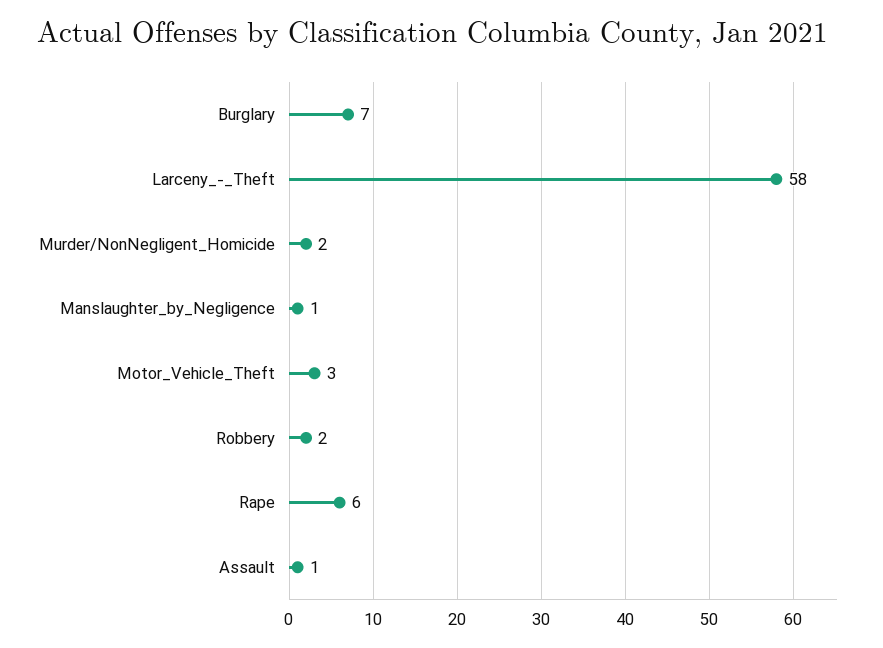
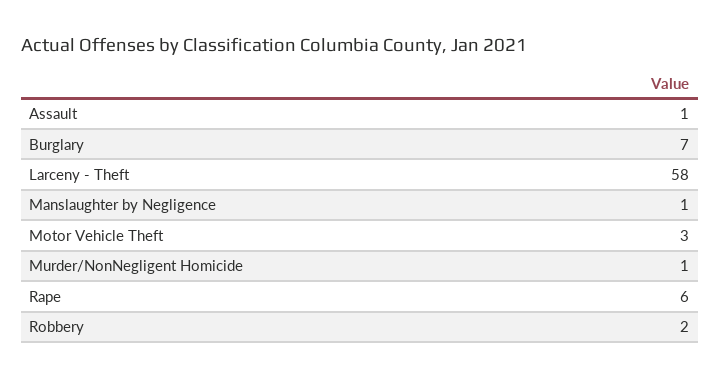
  {
    "Burglary": 7,
    "Larceny_-_Theft": 58,
-   "Murder/NonNegligent_Homicide": 2,
+   "Murder/NonNegligent_Homicide": 1,
    "Manslaughter_by_Negligence": 1,
    "Motor_Vehicle_Theft": 3,
    "Robbery": 2,
    "Rape": 6,
    "Assault": 1
  }

